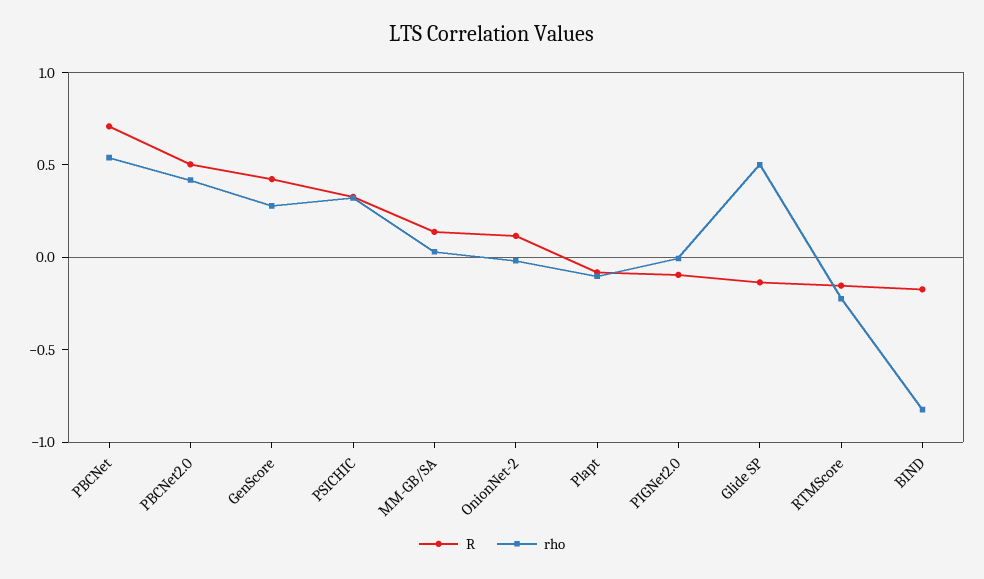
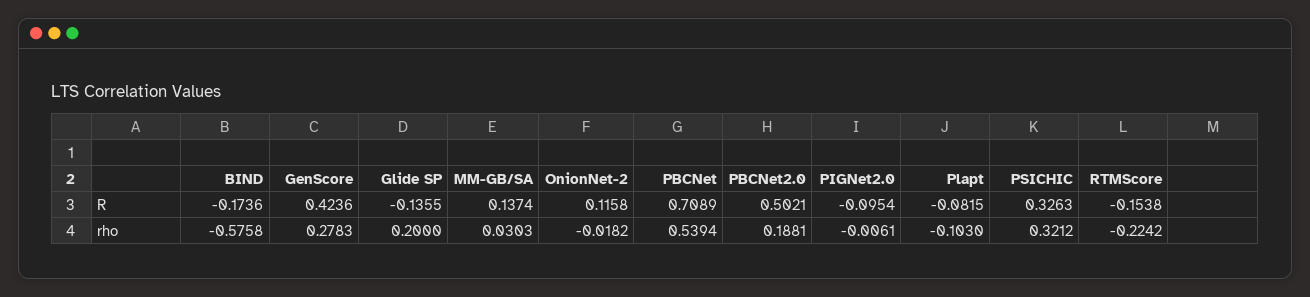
  {
    "R": {
      "PBCNet": 0.7089,
      "PBCNet2.0": 0.5021,
      "GenScore": 0.4236,
      "PSICHIC": 0.3263,
      "MM-GB/SA": 0.1374,
      "OnionNet-2": 0.1158,
      "Plapt": -0.0815,
      "PIGNet2.0": -0.0954,
      "Glide SP": -0.1355,
      "RTMScore": -0.1538,
      "BIND": -0.1736
    },
    "rho": {
      "PBCNet": 0.5394,
-     "PBCNet2.0": 0.4,
+     "PBCNet2.0": 0.1881,
      "GenScore": 0.2783,
      "PSICHIC": 0.3212,
      "MM-GB/SA": 0.0303,
      "OnionNet-2": -0.0182,
      "Plapt": -0.103,
      "PIGNet2.0": -0.0061,
-     "Glide SP": 0.5,
+     "Glide SP": 0.2,
      "RTMScore": -0.2242,
-     "BIND": -0.8
+     "BIND": -0.5758
    }
  }

